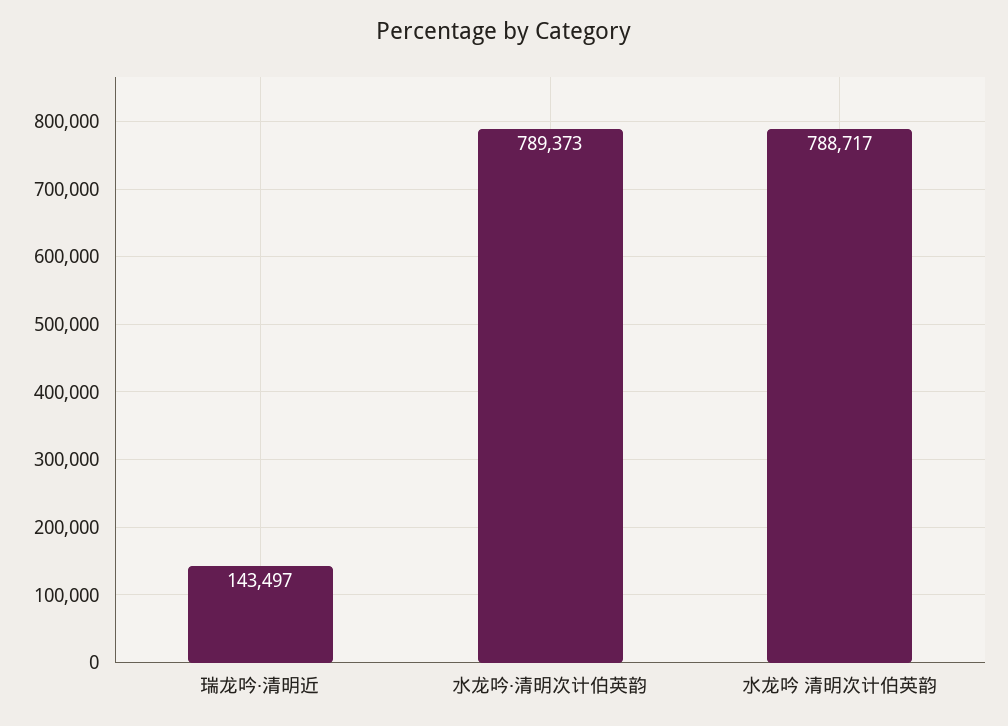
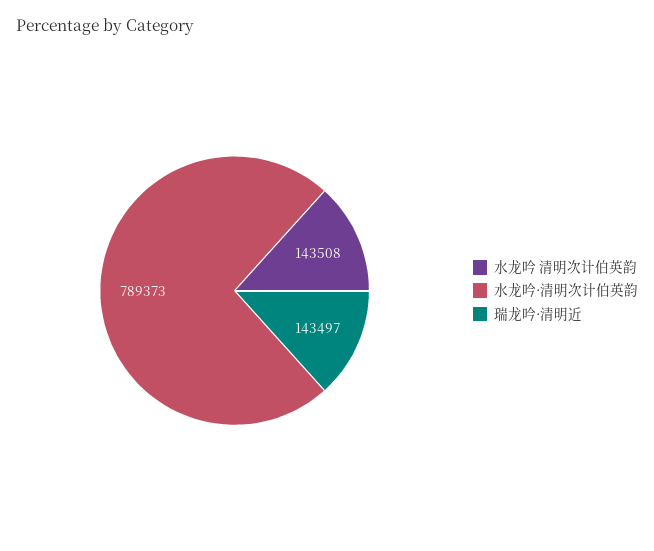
  {
    "瑞龙吟·清明近": 143497,
    "水龙吟·清明次计伯英韵": 789373,
-   "水龙吟 清明次计伯英韵": 788717
+   "水龙吟 清明次计伯英韵": 143508
  }

